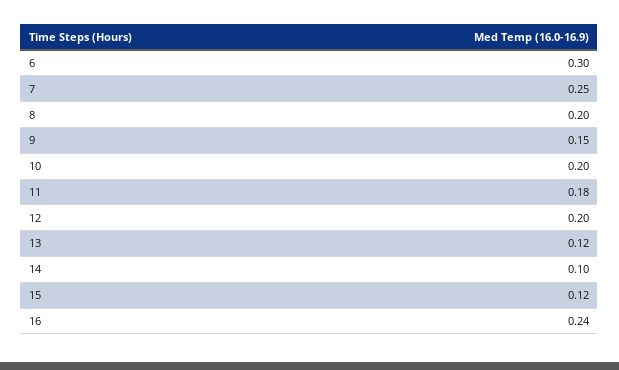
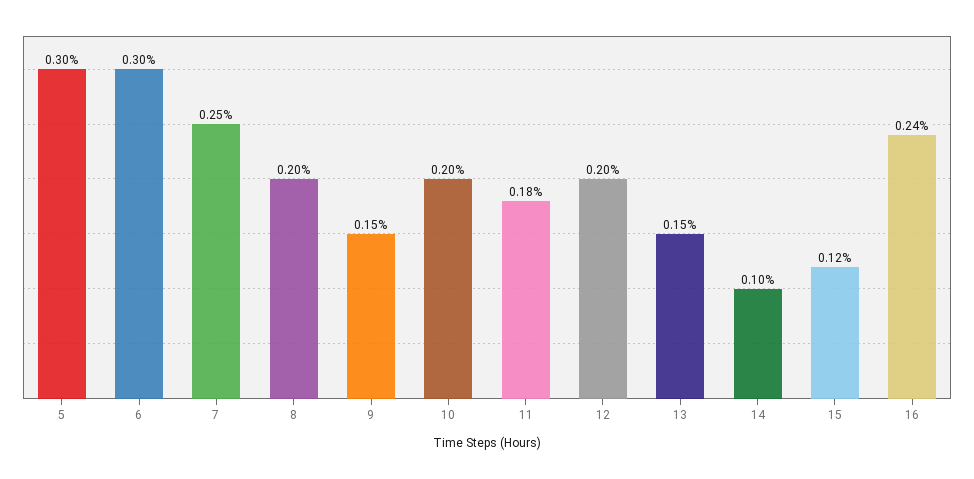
  {
    "6": 0.3,
    "7": 0.25,
    "8": 0.2,
    "9": 0.15,
    "10": 0.2,
    "11": 0.18,
    "12": 0.2,
-   "13": 0.12,
+   "13": 0.15,
    "14": 0.1,
    "15": 0.12,
-   "16": 0.24
+   "16": 0.24,
+   "5": 0.3
  }

